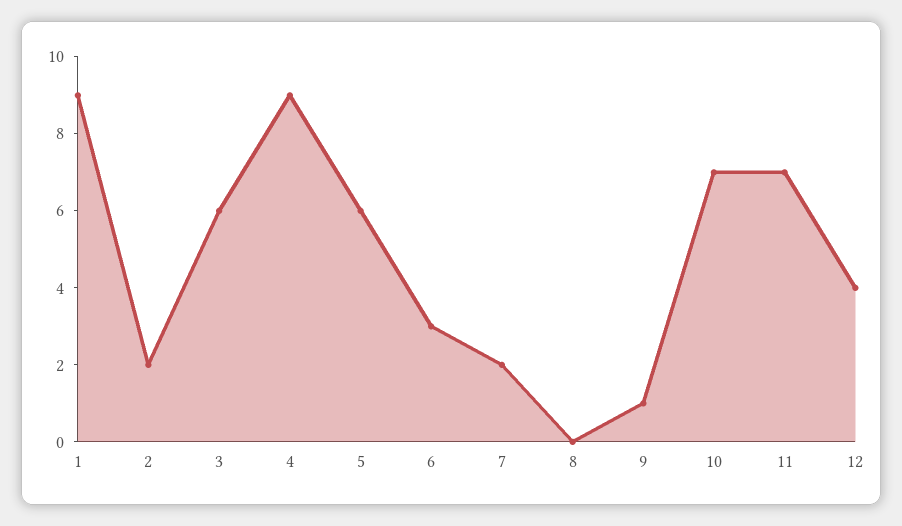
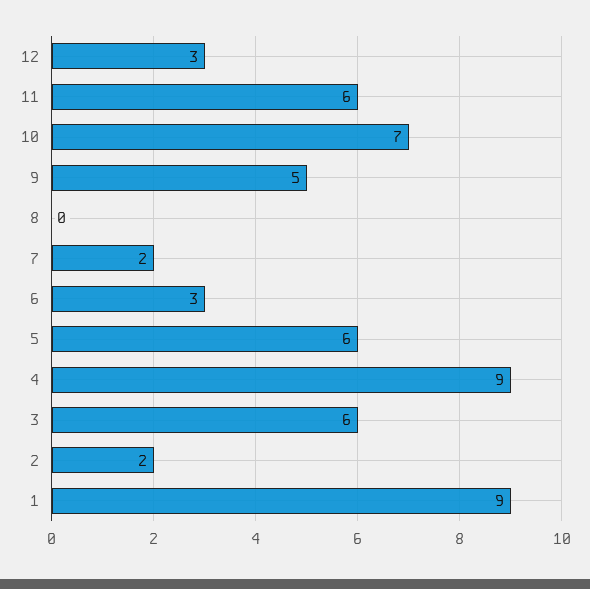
  {
    "1": 9,
    "2": 2,
    "3": 6,
    "4": 9,
    "5": 6,
    "6": 3,
    "7": 2,
    "8": 0,
-   "9": 1,
+   "9": 5,
    "10": 7,
-   "11": 7,
+   "11": 6,
-   "12": 4
+   "12": 3
  }

